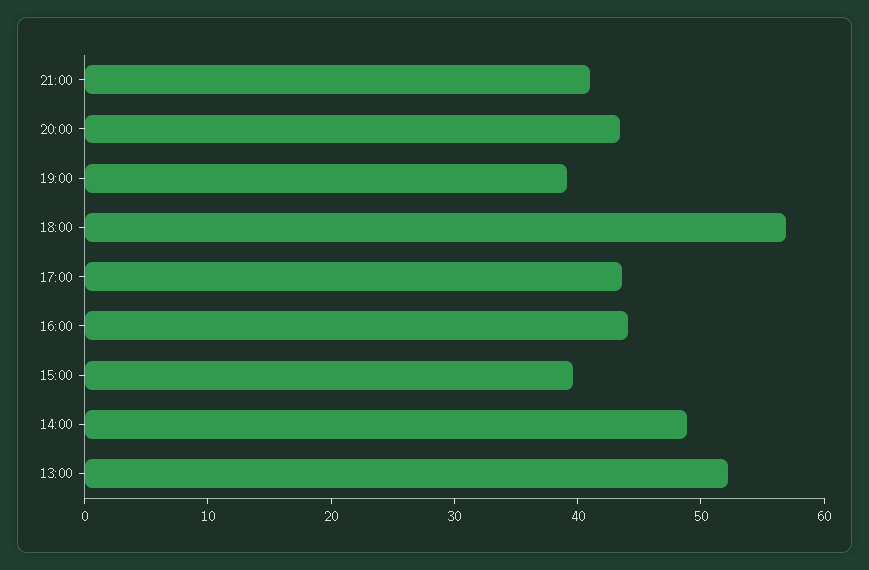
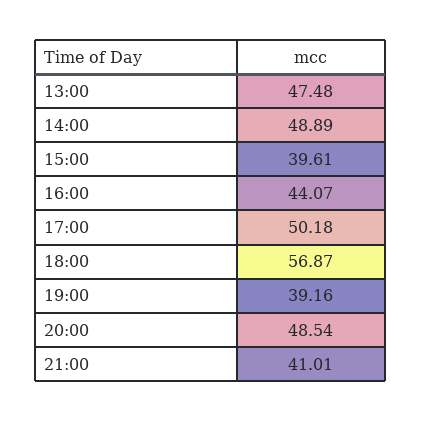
  {
    "21:00": 41.01,
-   "20:00": 44,
+   "20:00": 48.54,
    "19:00": 39.16,
    "18:00": 56.87,
-   "17:00": 44,
+   "17:00": 50.18,
    "16:00": 44.07,
    "15:00": 39.61,
    "14:00": 48.89,
-   "13:00": 52
+   "13:00": 47.48
  }

